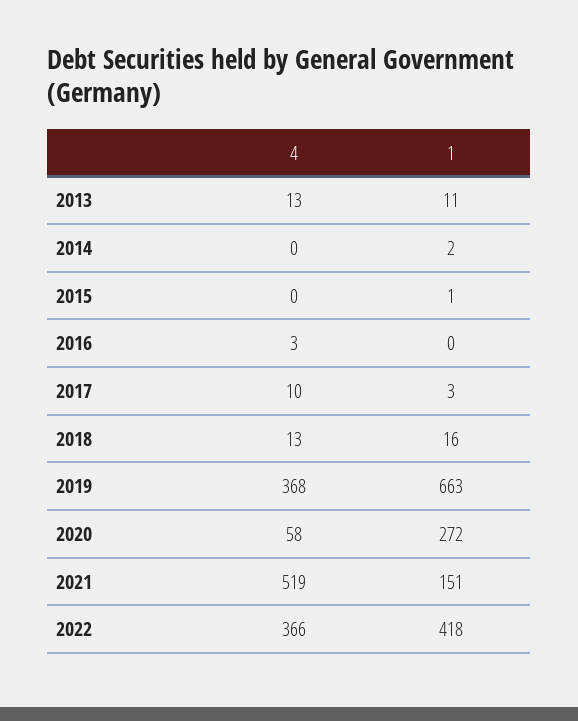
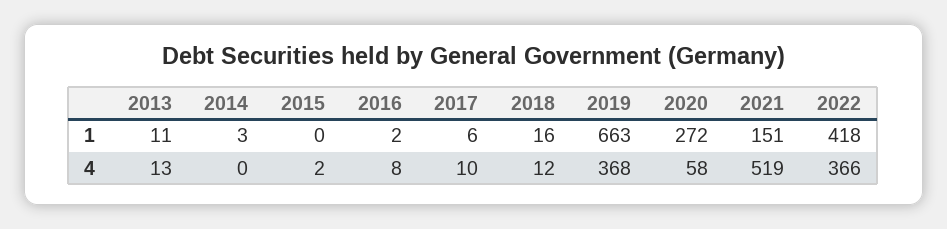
  {
    "4": {
      "2013": 13,
      "2014": 0,
-     "2015": 0,
+     "2015": 2,
-     "2016": 3,
+     "2016": 8,
      "2017": 10,
-     "2018": 13,
+     "2018": 12,
      "2019": 368,
      "2020": 58,
      "2021": 519,
      "2022": 366
    },
    "1": {
      "2013": 11,
-     "2014": 2,
+     "2014": 3,
-     "2015": 1,
+     "2015": 0,
-     "2016": 0,
+     "2016": 2,
-     "2017": 3,
+     "2017": 6,
      "2018": 16,
      "2019": 663,
      "2020": 272,
      "2021": 151,
      "2022": 418
    }
  }

